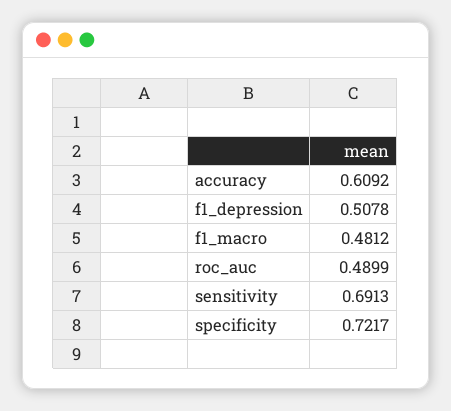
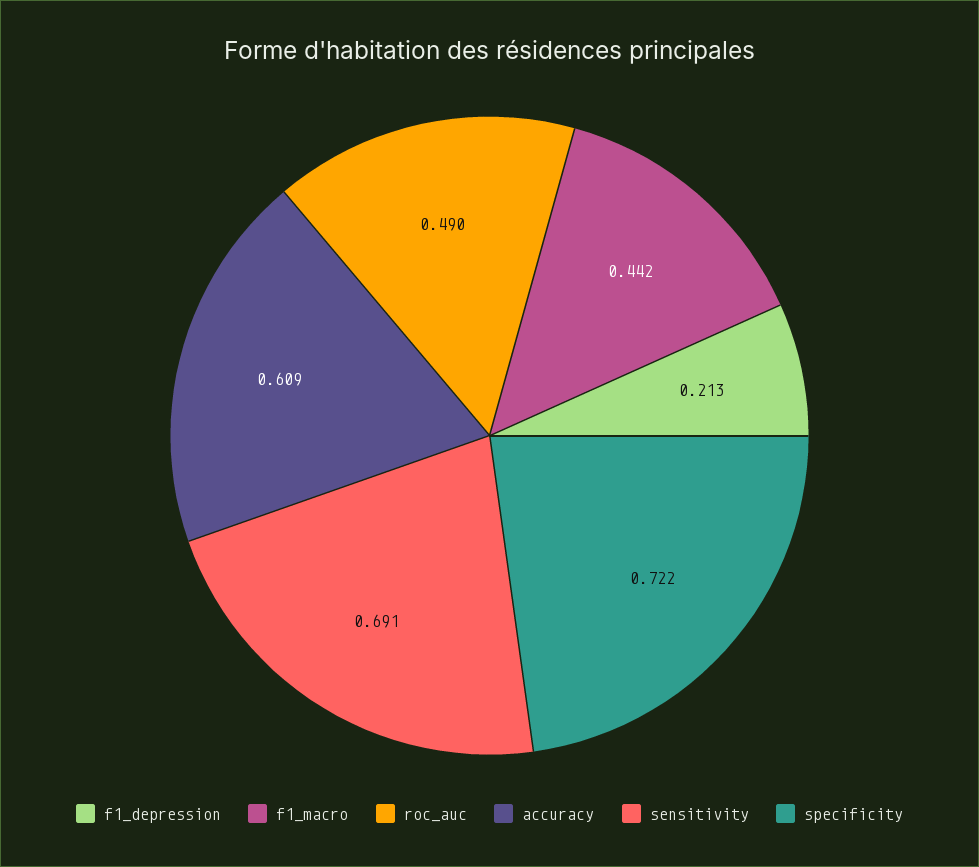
  {
    "accuracy": 0.6092,
-   "f1_depression": 0.5078,
+   "f1_depression": 0.213,
-   "f1_macro": 0.4812,
+   "f1_macro": 0.442,
    "roc_auc": 0.4899,
    "sensitivity": 0.6913,
    "specificity": 0.7217
  }

